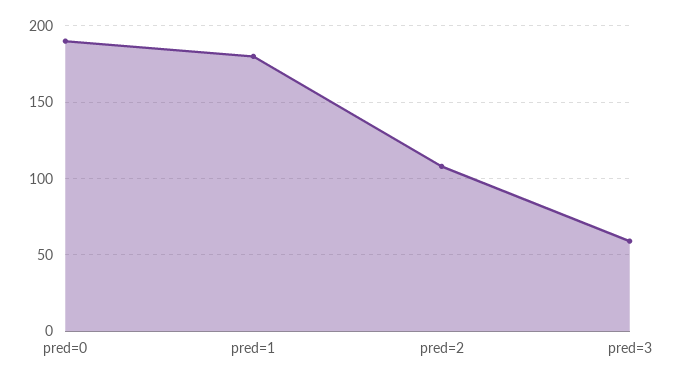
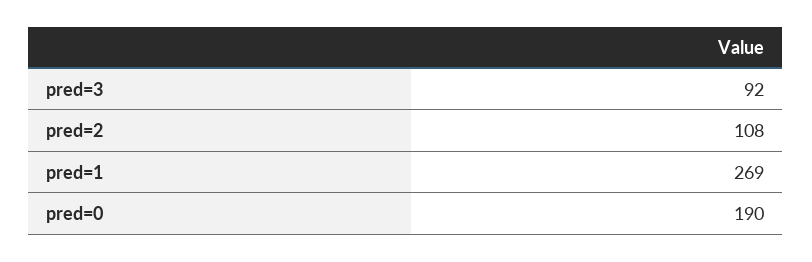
  {
    "pred=0": 190,
-   "pred=1": 180,
+   "pred=1": 269,
    "pred=2": 108,
-   "pred=3": 60
+   "pred=3": 92
  }

